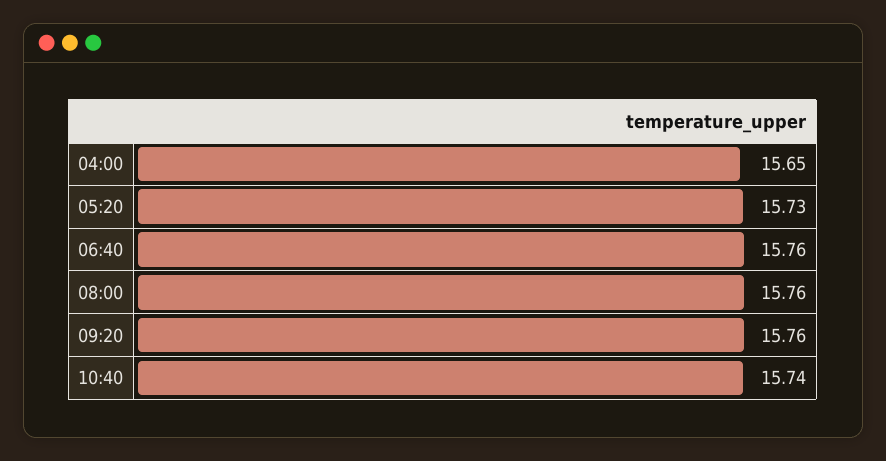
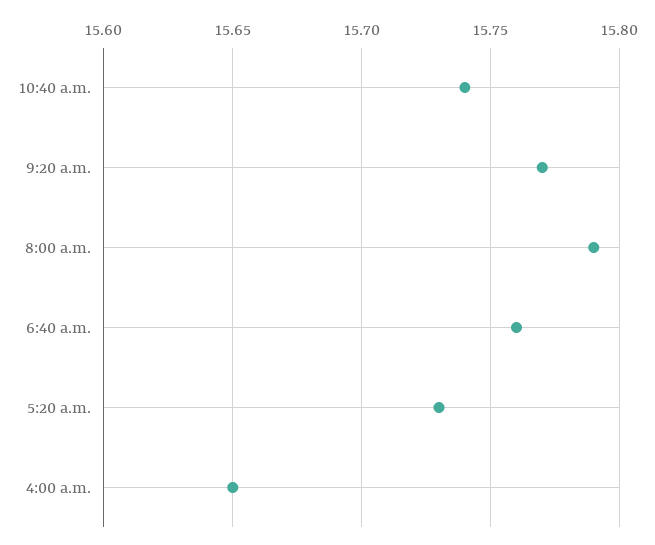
  {
    "04:00": 15.65,
    "05:20": 15.73,
    "06:40": 15.76,
-   "08:00": 15.76,
+   "08:00": 15.79,
-   "09:20": 15.76,
+   "09:20": 15.77,
    "10:40": 15.74
  }

